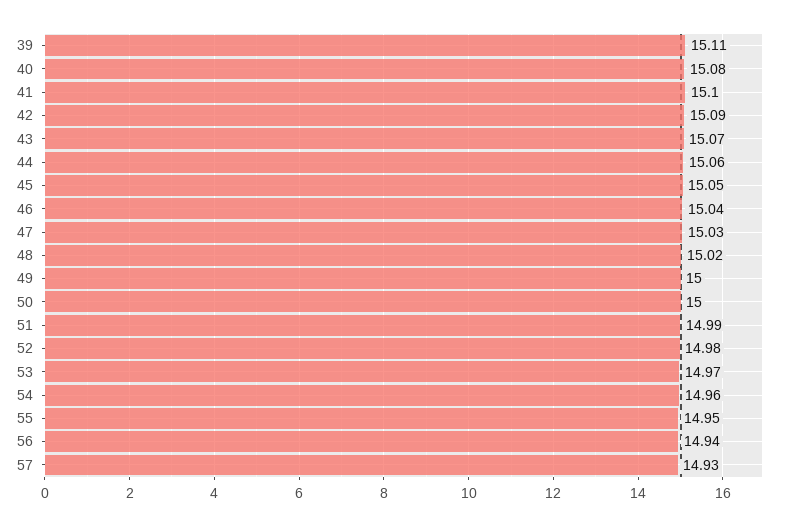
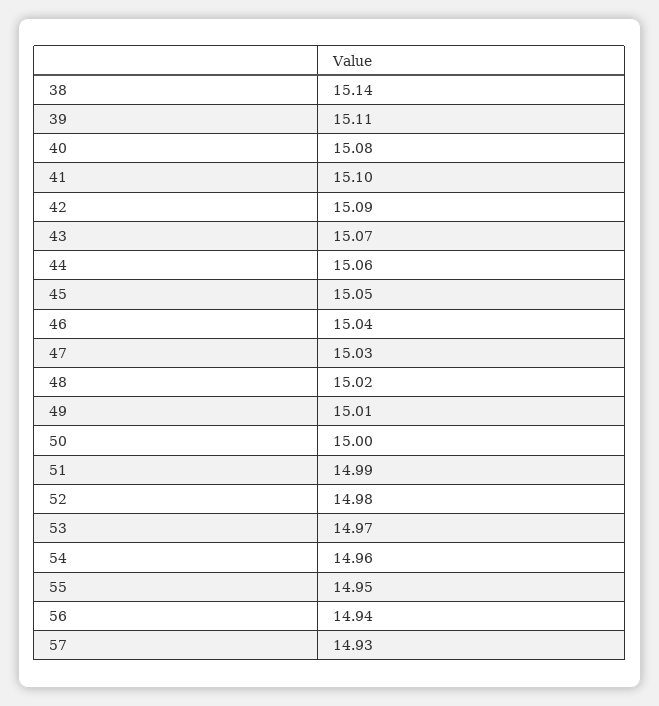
  {
    "39": 15.11,
    "40": 15.08,
    "41": 15.1,
    "42": 15.09,
    "43": 15.07,
    "44": 15.06,
    "45": 15.05,
    "46": 15.04,
    "47": 15.03,
    "48": 15.02,
-   "49": 15,
+   "49": 15.01,
    "50": 15,
    "51": 14.99,
    "52": 14.98,
    "53": 14.97,
    "54": 14.96,
    "55": 14.95,
    "56": 14.94,
-   "57": 14.93
+   "57": 14.93,
+   "38": 15.14
  }

